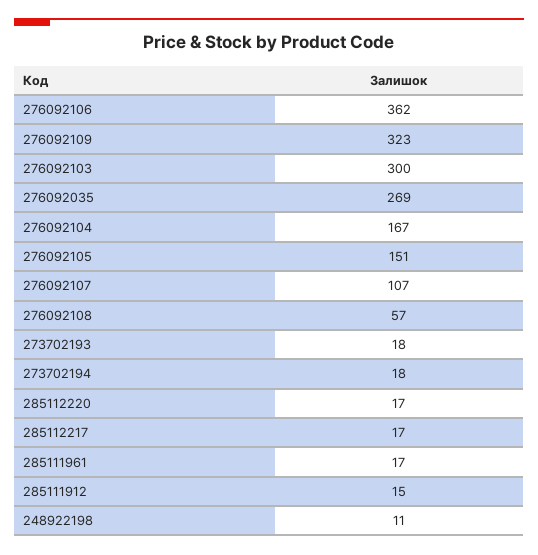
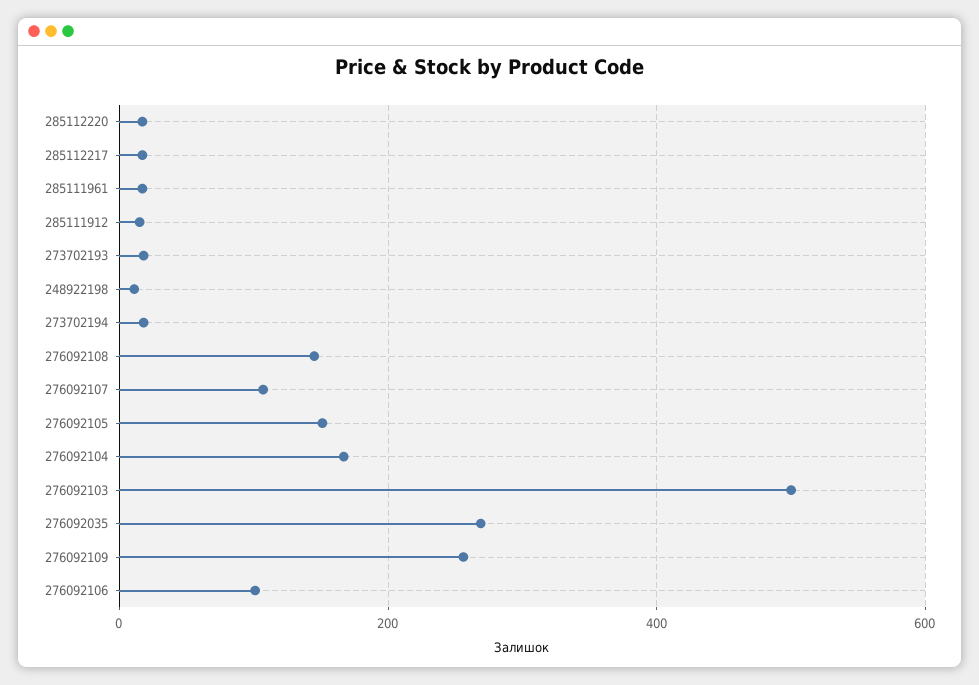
  {
-   "276092106": 362,
+   "276092106": 100,
-   "276092109": 323,
+   "276092109": 260,
-   "276092103": 300,
+   "276092103": 500,
    "276092035": 269,
    "276092104": 167,
    "276092105": 151,
    "276092107": 107,
-   "276092108": 57,
+   "276092108": 140,
    "273702193": 18,
    "273702194": 18,
    "285112220": 17,
    "285112217": 17,
    "285111961": 17,
    "285111912": 15,
    "248922198": 11
  }

